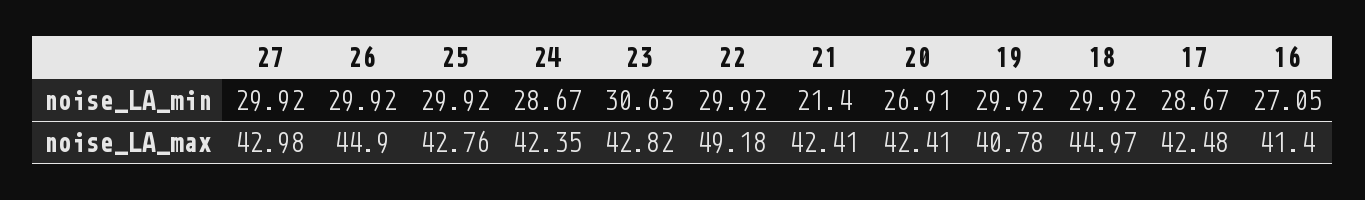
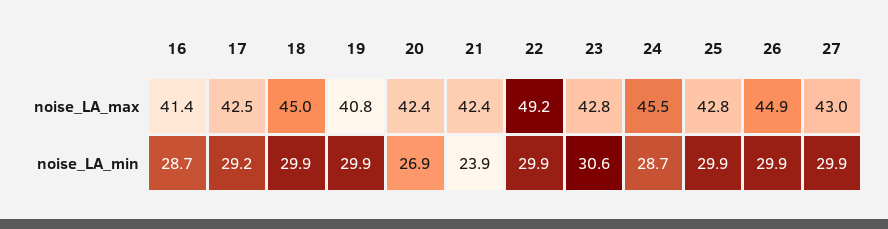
  {
    "27": {
      "noise_LA_min": 29.92,
      "noise_LA_max": 42.98
    },
    "26": {
      "noise_LA_min": 29.92,
      "noise_LA_max": 44.9
    },
    "25": {
      "noise_LA_min": 29.92,
      "noise_LA_max": 42.76
    },
    "24": {
      "noise_LA_min": 28.67,
-     "noise_LA_max": 42.35
+     "noise_LA_max": 45.5
    },
    "23": {
      "noise_LA_min": 30.63,
      "noise_LA_max": 42.82
    },
    "22": {
      "noise_LA_min": 29.92,
      "noise_LA_max": 49.18
    },
    "21": {
-     "noise_LA_min": 21.4,
+     "noise_LA_min": 23.9,
      "noise_LA_max": 42.41
    },
    "20": {
      "noise_LA_min": 26.91,
      "noise_LA_max": 42.41
    },
    "19": {
      "noise_LA_min": 29.92,
      "noise_LA_max": 40.78
    },
    "18": {
      "noise_LA_min": 29.92,
      "noise_LA_max": 44.97
    },
    "17": {
-     "noise_LA_min": 28.67,
+     "noise_LA_min": 29.2,
      "noise_LA_max": 42.48
    },
    "16": {
-     "noise_LA_min": 27.05,
+     "noise_LA_min": 28.7,
      "noise_LA_max": 41.4
    }
  }

